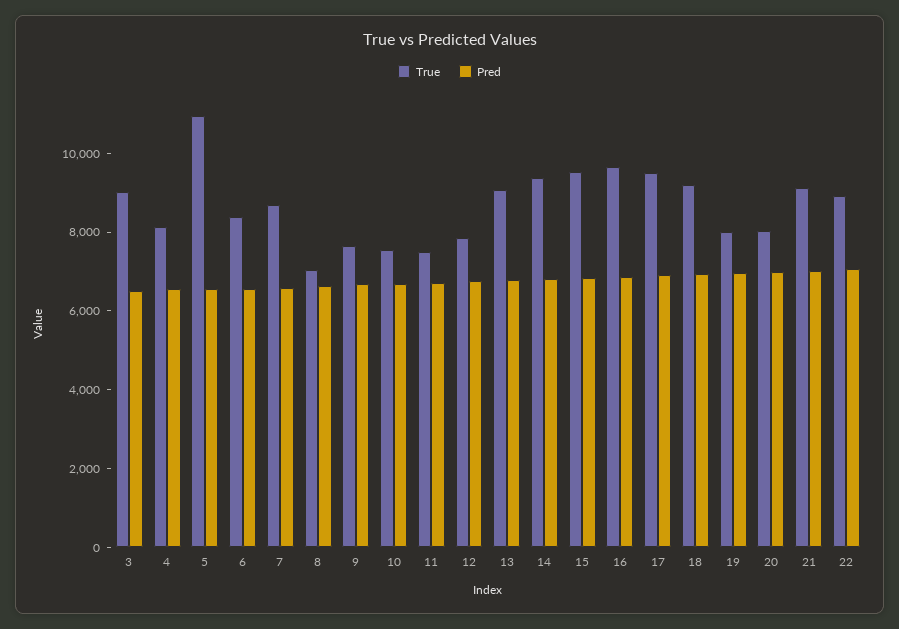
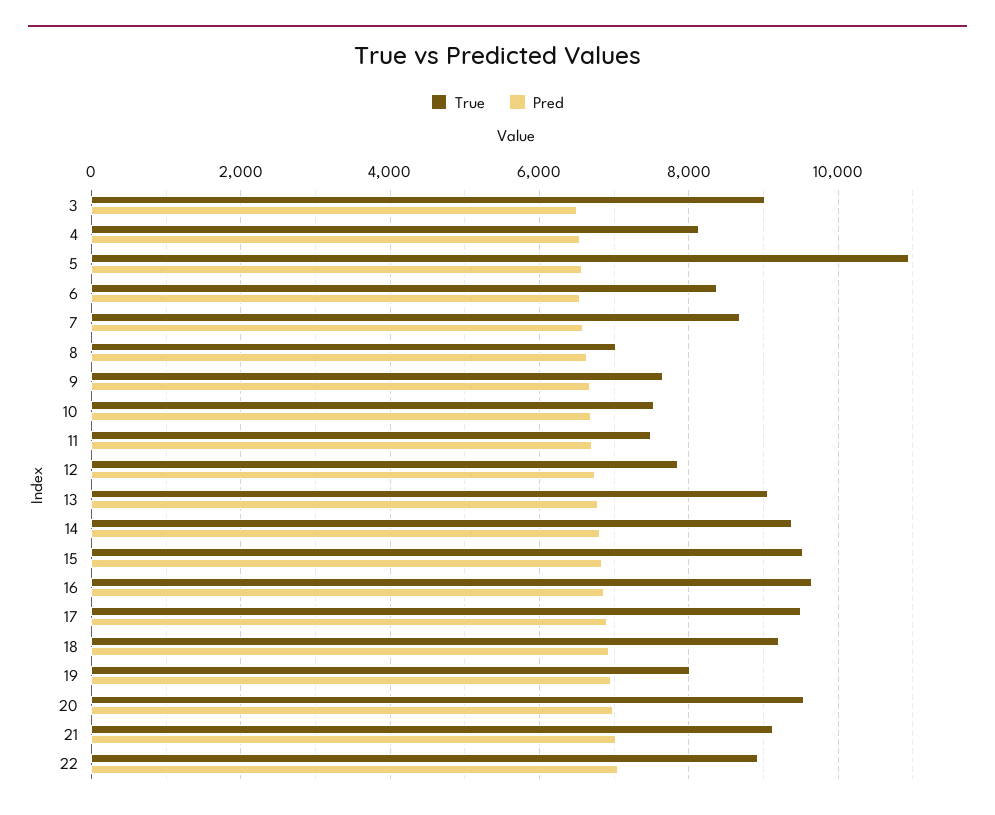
  {
    "True": {
      "3": 9000,
      "4": 8200,
      "5": 11000,
      "6": 8400,
      "7": 8600,
      "8": 7000,
      "9": 7600,
      "10": 7600,
      "11": 7400,
      "12": 7800,
      "13": 9000,
      "14": 9400,
      "15": 9600,
      "16": 9600,
      "17": 9600,
      "18": 9200,
      "19": 8000,
-     "20": 8000,
+     "20": 9600,
      "21": 9200,
      "22": 9000
    },
    "Pred": {
      "3": 6600,
      "4": 6600,
      "5": 6600,
      "6": 6600,
      "7": 6600,
      "8": 6600,
      "9": 6600,
      "10": 6600,
      "11": 6800,
      "12": 6800,
      "13": 6800,
      "14": 6800,
      "15": 6800,
      "16": 6800,
      "17": 7000,
      "18": 7000,
      "19": 7000,
      "20": 7000,
      "21": 7000,
      "22": 7000
    }
  }

